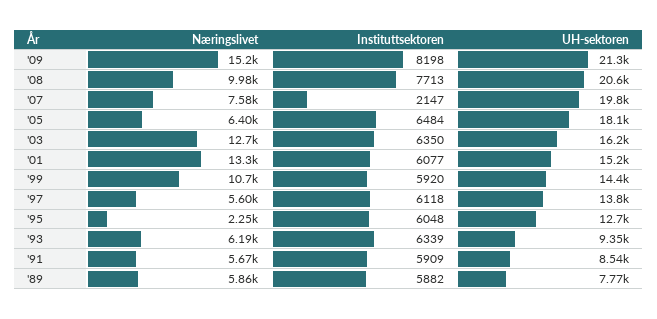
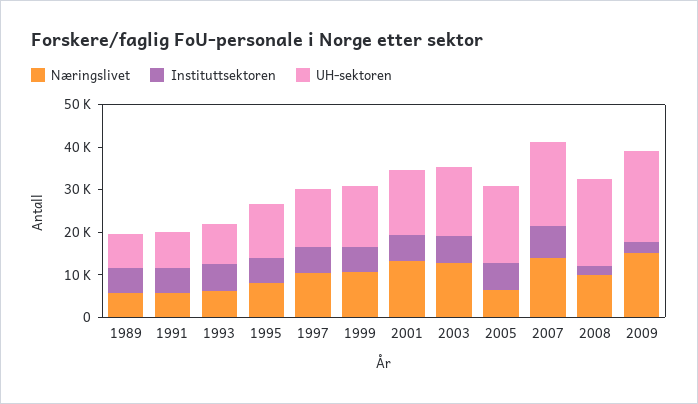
  {
    "Næringslivet": {
      "'09": 15200,
      "'08": 9980,
-     "'07": 7580,
+     "'07": 14000,
      "'05": 6400,
      "'03": 12700,
      "'01": 13300,
      "'99": 10700,
-     "'97": 5600,
+     "'97": 10000,
-     "'95": 2250,
+     "'95": 8000,
      "'93": 6190,
      "'91": 5670,
      "'89": 5860
    },
    "Instituttsektoren": {
-     "'09": 8198,
+     "'09": 2000,
-     "'08": 7713,
+     "'08": 2000,
-     "'07": 2147,
+     "'07": 8000,
      "'05": 6484,
      "'03": 6350,
      "'01": 6077,
      "'99": 5920,
      "'97": 6118,
      "'95": 6048,
      "'93": 6339,
      "'91": 5909,
      "'89": 5882
    },
    "UH-sektoren": {
      "'09": 21300,
      "'08": 20600,
      "'07": 19800,
      "'05": 18100,
      "'03": 16200,
      "'01": 15200,
      "'99": 14400,
      "'97": 13800,
      "'95": 12700,
      "'93": 9350,
      "'91": 8540,
      "'89": 7770
    }
  }

